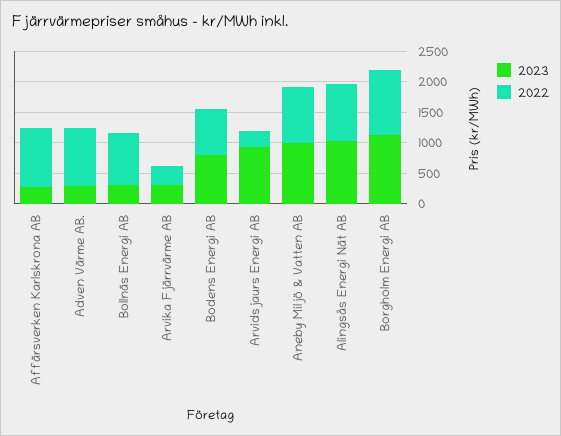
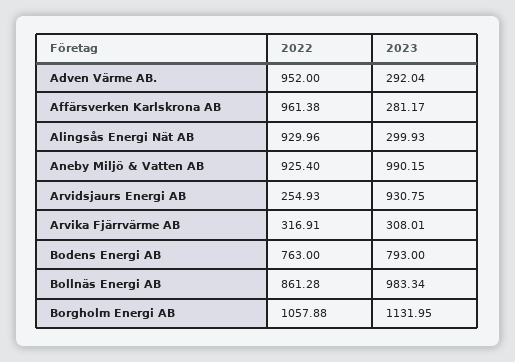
  {
    "2023": {
      "Affärsverken Karlskrona AB": 281.17,
      "Adven Värme AB.": 292.04,
-     "Bollnäs Energi AB": 250,
+     "Bollnäs Energi AB": 983.34,
      "Arvika Fjärrvärme AB": 308.01,
      "Bodens Energi AB": 793,
      "Arvidsjaurs Energi AB": 930.75,
      "Aneby Miljö & Vatten AB": 990.15,
-     "Alingsås Energi Nät AB": 1000,
+     "Alingsås Energi Nät AB": 299.93,
      "Borgholm Energi AB": 1131.95
    },
    "2022": {
      "Affärsverken Karlskrona AB": 961.38,
      "Adven Värme AB.": 952,
      "Bollnäs Energi AB": 861.28,
      "Arvika Fjärrvärme AB": 316.91,
      "Bodens Energi AB": 763,
      "Arvidsjaurs Energi AB": 254.93,
      "Aneby Miljö & Vatten AB": 925.4,
      "Alingsås Energi Nät AB": 929.96,
      "Borgholm Energi AB": 1057.88
    }
  }

